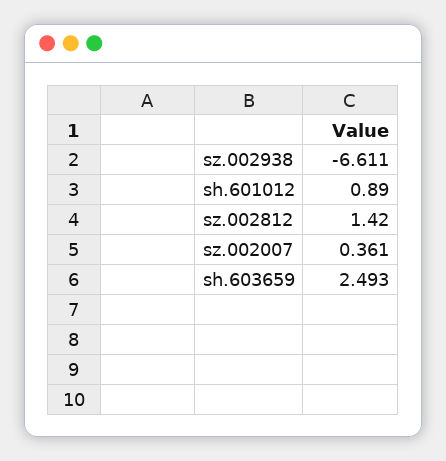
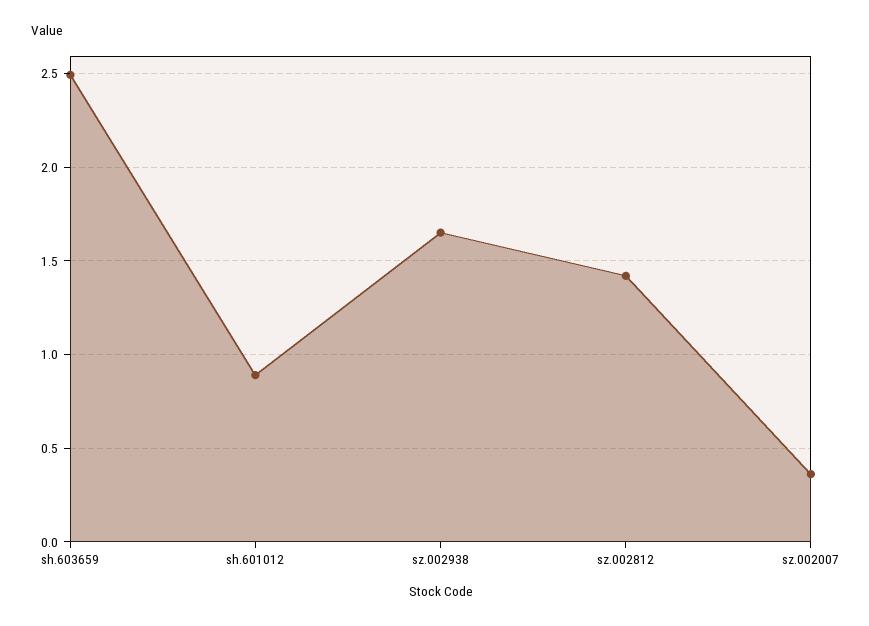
  {
-   "sz.002938": -6.611,
+   "sz.002938": 1.65,
    "sh.601012": 0.89,
    "sz.002812": 1.42,
    "sz.002007": 0.361,
    "sh.603659": 2.493
  }

